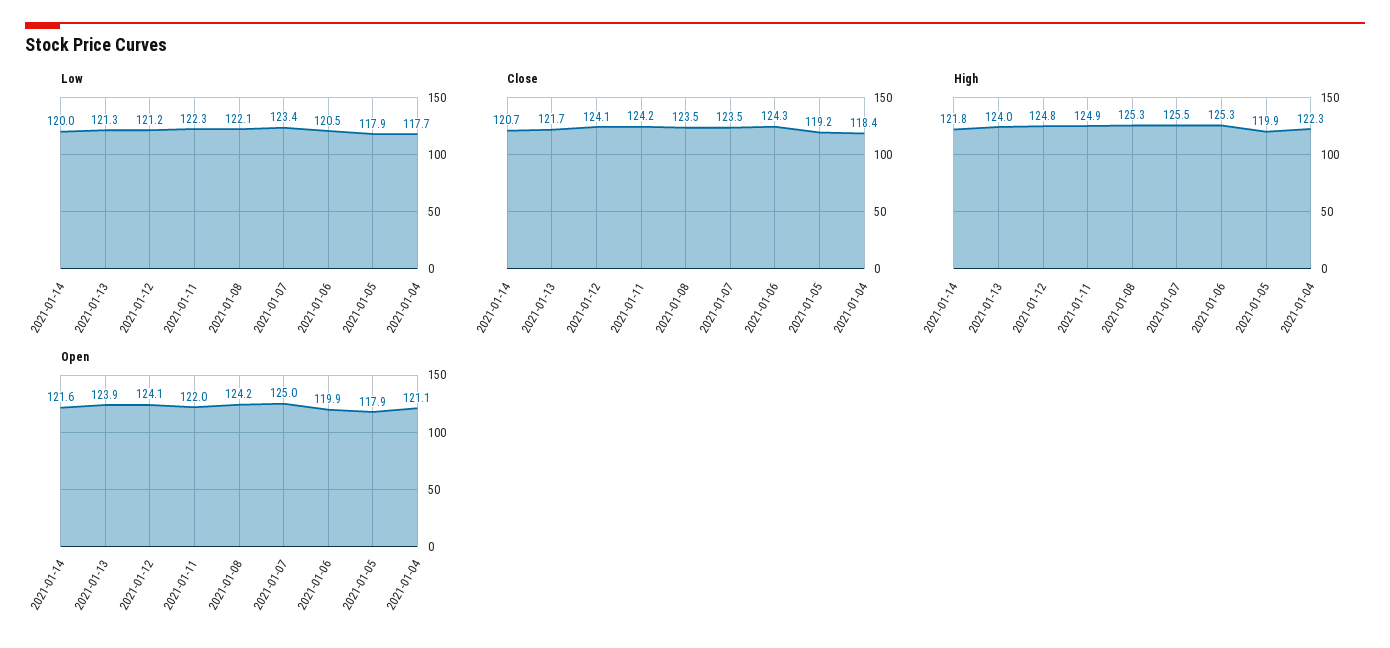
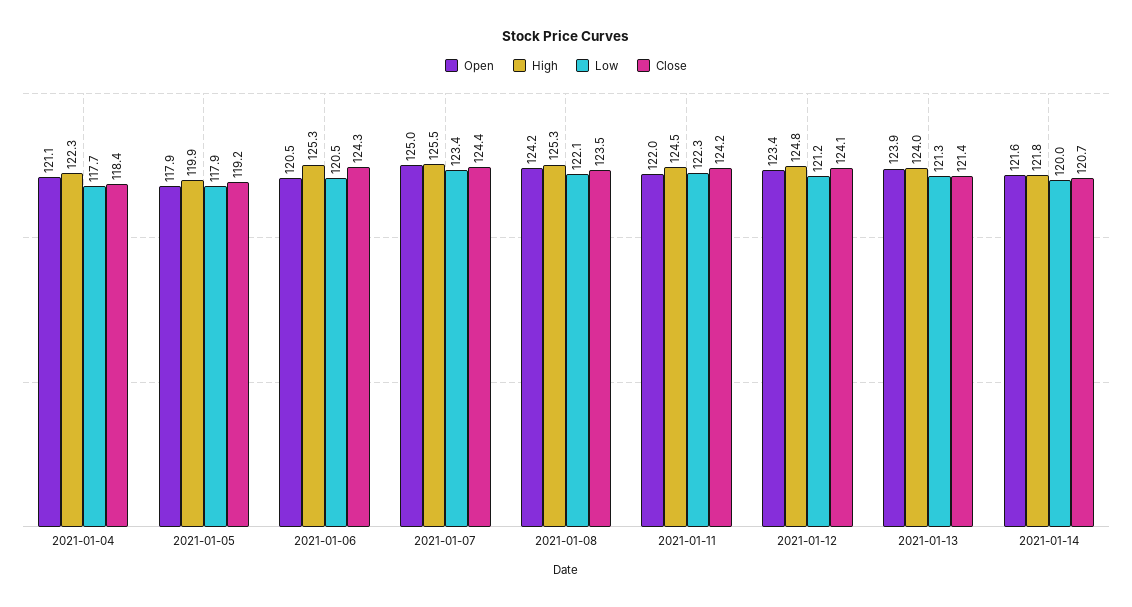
  {
    "Low": {
      "2021-01-14": 120,
      "2021-01-13": 121.3,
      "2021-01-12": 121.2,
      "2021-01-11": 122.3,
      "2021-01-08": 122.1,
      "2021-01-07": 123.4,
      "2021-01-06": 120.5,
      "2021-01-05": 117.9,
      "2021-01-04": 117.7
    },
    "Close": {
      "2021-01-14": 120.7,
-     "2021-01-13": 121.7,
+     "2021-01-13": 121.4,
      "2021-01-12": 124.1,
      "2021-01-11": 124.2,
      "2021-01-08": 123.5,
-     "2021-01-07": 123.5,
+     "2021-01-07": 124.4,
      "2021-01-06": 124.3,
      "2021-01-05": 119.2,
      "2021-01-04": 118.4
    },
    "High": {
      "2021-01-14": 121.8,
      "2021-01-13": 124,
      "2021-01-12": 124.8,
-     "2021-01-11": 124.9,
+     "2021-01-11": 124.5,
      "2021-01-08": 125.3,
      "2021-01-07": 125.5,
      "2021-01-06": 125.3,
      "2021-01-05": 119.9,
      "2021-01-04": 122.3
    },
    "Open": {
      "2021-01-14": 121.6,
      "2021-01-13": 123.9,
-     "2021-01-12": 124.1,
+     "2021-01-12": 123.4,
      "2021-01-11": 122,
      "2021-01-08": 124.2,
      "2021-01-07": 125,
-     "2021-01-06": 119.9,
+     "2021-01-06": 120.5,
      "2021-01-05": 117.9,
      "2021-01-04": 121.1
    }
  }

